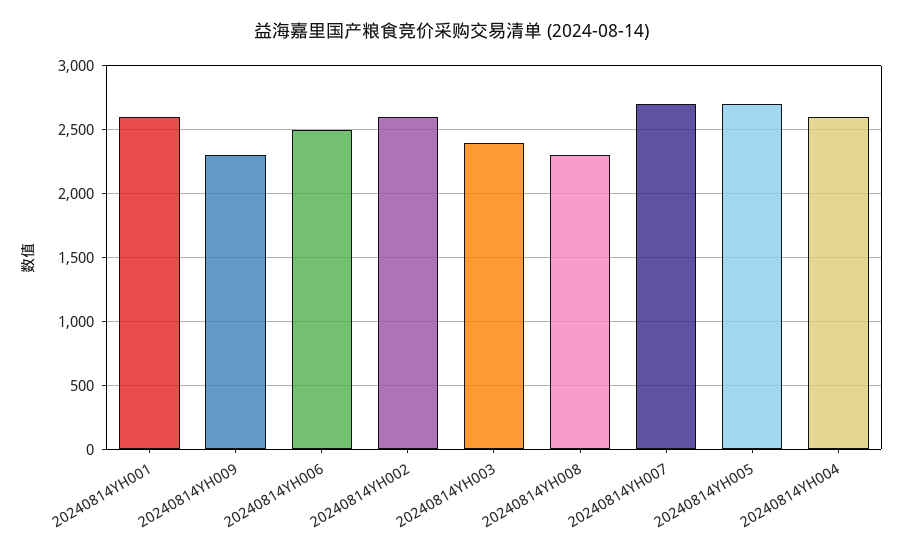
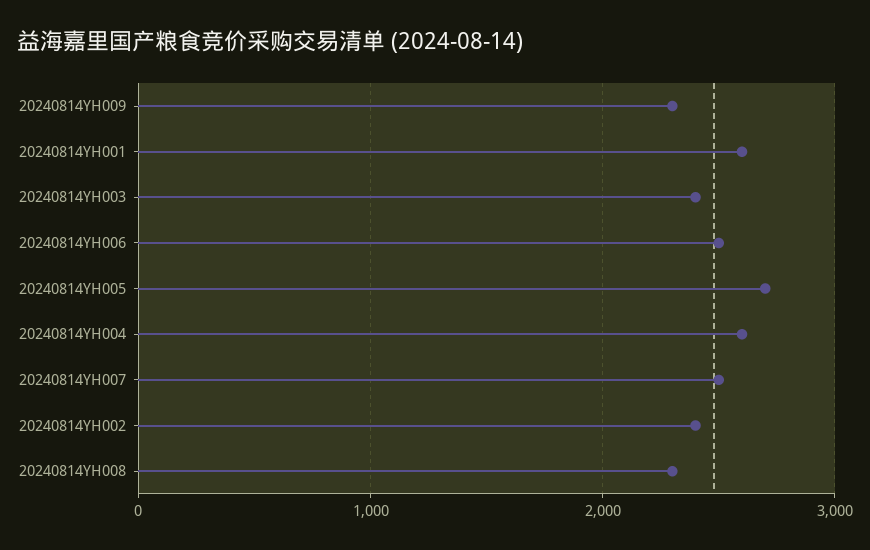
  {
    "20240814YH001": 2600,
    "20240814YH009": 2300,
    "20240814YH006": 2500,
-   "20240814YH002": 2600,
+   "20240814YH002": 2400,
    "20240814YH003": 2400,
    "20240814YH008": 2300,
-   "20240814YH007": 2700,
+   "20240814YH007": 2500,
    "20240814YH005": 2700,
    "20240814YH004": 2600
  }

